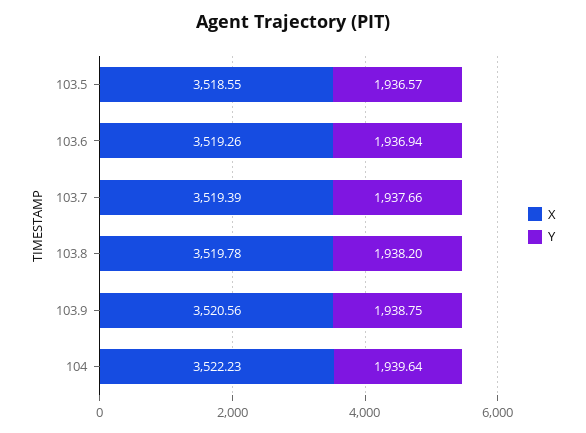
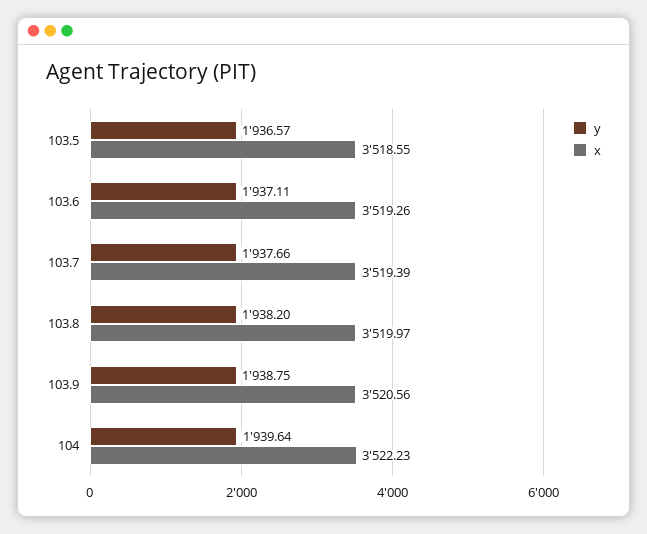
  {
    "X": {
      "103.5": 3518.55,
      "103.6": 3519.26,
      "103.7": 3519.39,
-     "103.8": 3519.78,
+     "103.8": 3519.97,
      "103.9": 3520.56,
      "104": 3522.23
    },
    "Y": {
      "103.5": 1936.57,
-     "103.6": 1936.94,
+     "103.6": 1937.11,
      "103.7": 1937.66,
      "103.8": 1938.2,
      "103.9": 1938.75,
      "104": 1939.64
    }
  }

